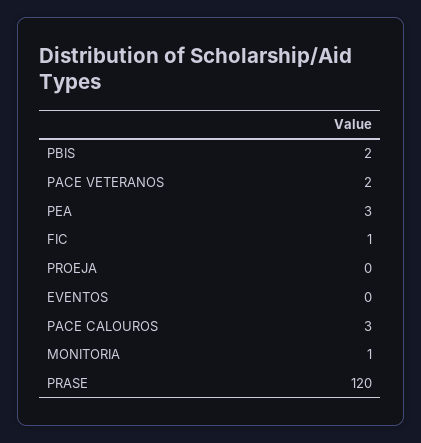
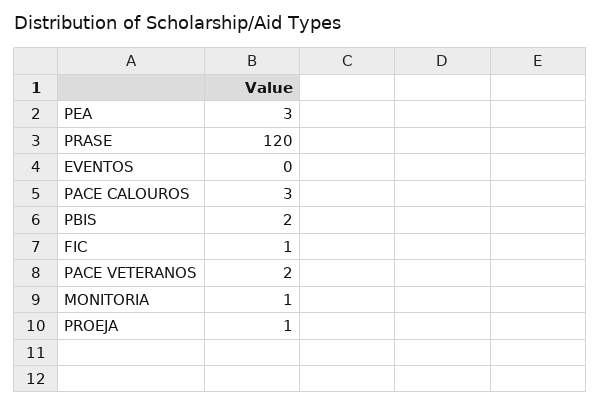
  {
    "PBIS": 2,
    "PACE VETERANOS": 2,
    "PEA": 3,
    "FIC": 1,
-   "PROEJA": 0,
+   "PROEJA": 1,
    "EVENTOS": 0,
    "PACE CALOUROS": 3,
    "MONITORIA": 1,
    "PRASE": 120
  }

